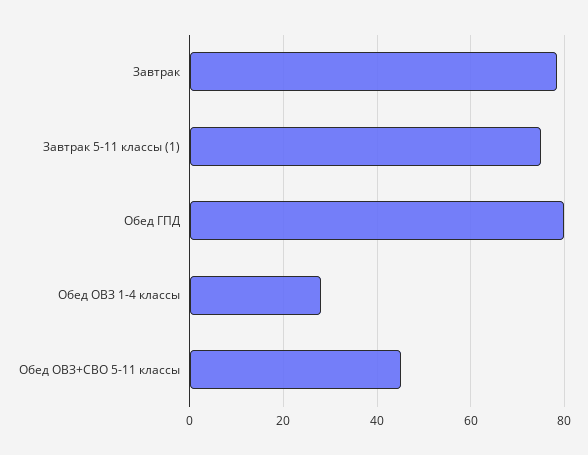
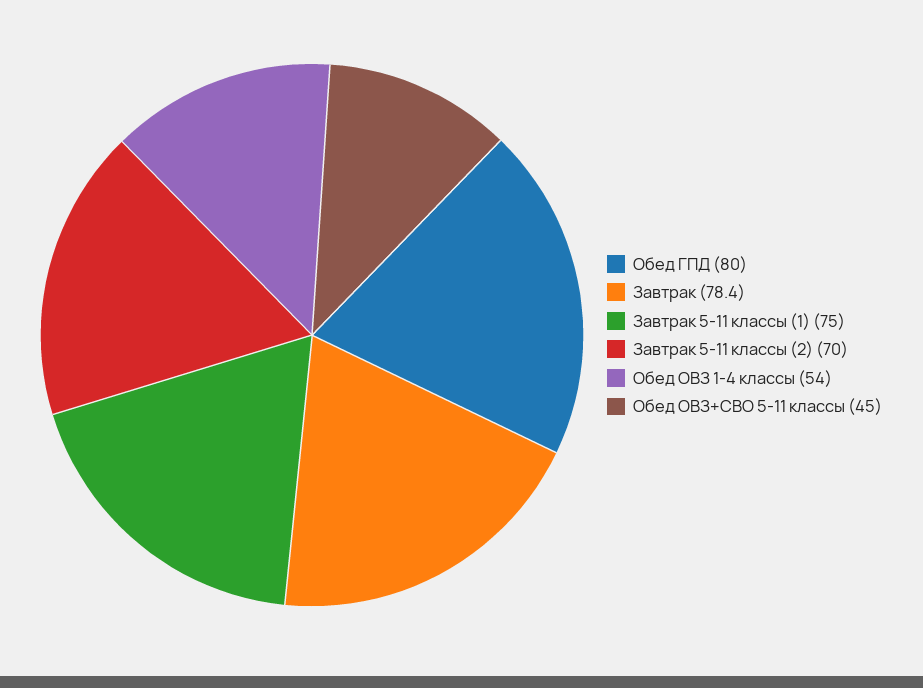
  {
    "Завтрак": 78.4,
    "Завтрак 5-11 классы (1)": 75,
    "Обед ГПД": 80,
-   "Обед ОВЗ 1-4 классы": 28,
+   "Обед ОВЗ 1-4 классы": 54,
-   "Обед ОВЗ+СВО 5-11 классы": 45
+   "Обед ОВЗ+СВО 5-11 классы": 45,
+   "Завтрак 5-11 классы (2)": 70
  }

